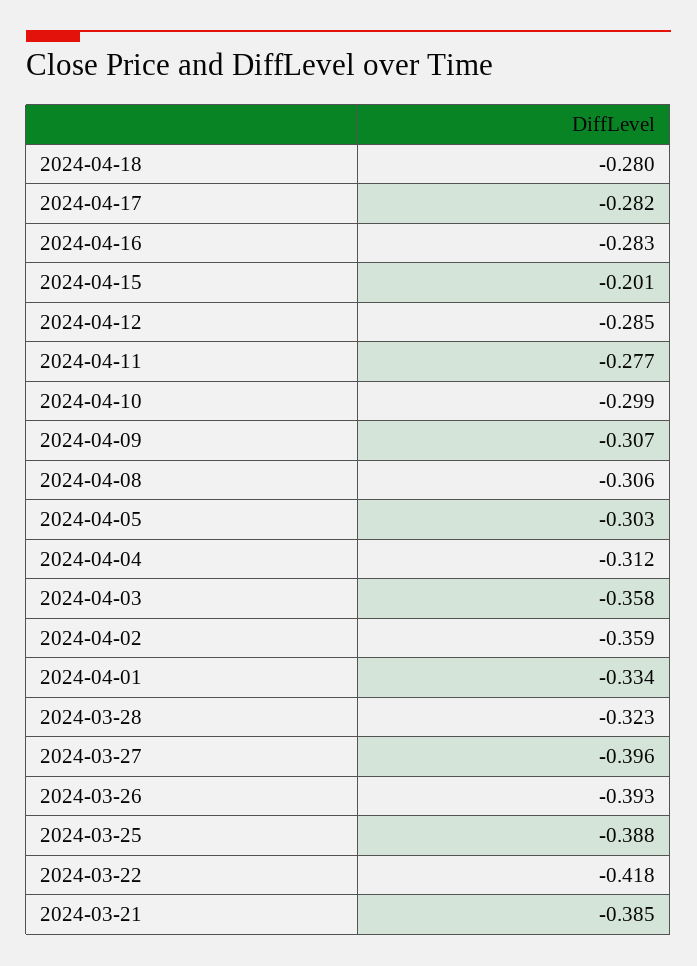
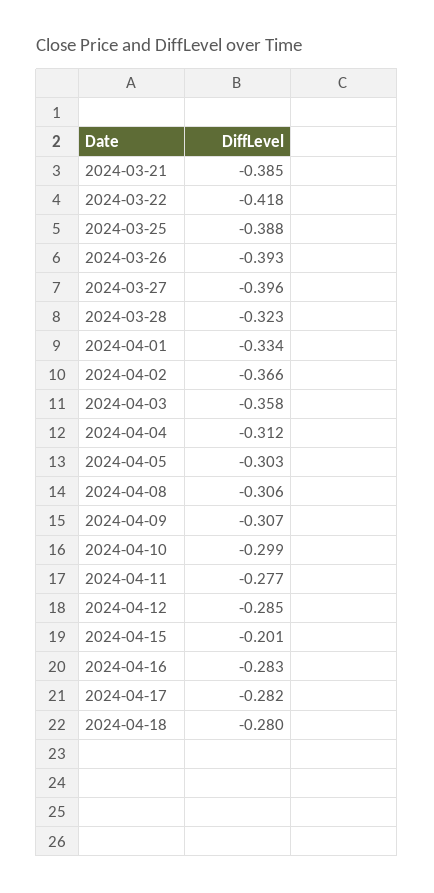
  {
    "2024-04-18": -0.28,
    "2024-04-17": -0.282,
    "2024-04-16": -0.283,
    "2024-04-15": -0.201,
    "2024-04-12": -0.285,
    "2024-04-11": -0.277,
    "2024-04-10": -0.299,
    "2024-04-09": -0.307,
    "2024-04-08": -0.306,
    "2024-04-05": -0.303,
    "2024-04-04": -0.312,
    "2024-04-03": -0.358,
-   "2024-04-02": -0.359,
+   "2024-04-02": -0.366,
    "2024-04-01": -0.334,
    "2024-03-28": -0.323,
    "2024-03-27": -0.396,
    "2024-03-26": -0.393,
    "2024-03-25": -0.388,
    "2024-03-22": -0.418,
    "2024-03-21": -0.385
  }

